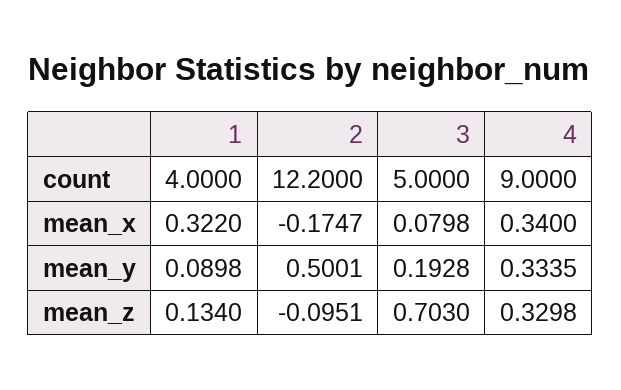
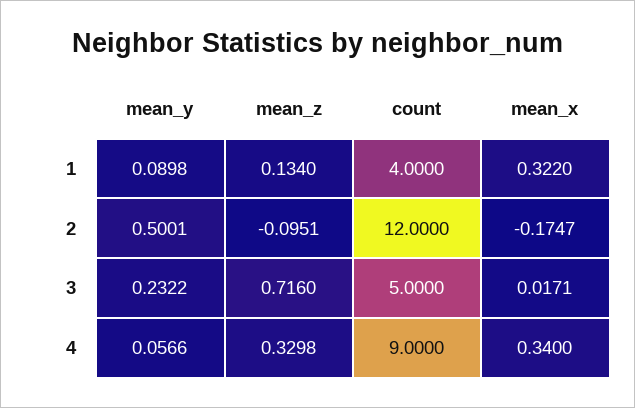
  {
    "1": {
      "count": 4,
      "mean_x": 0.322,
      "mean_y": 0.0898,
      "mean_z": 0.134
    },
    "2": {
-     "count": 12.2,
+     "count": 12,
      "mean_x": -0.1747,
      "mean_y": 0.5001,
      "mean_z": -0.0951
    },
    "3": {
      "count": 5,
-     "mean_x": 0.0798,
+     "mean_x": 0.0171,
-     "mean_y": 0.1928,
+     "mean_y": 0.2322,
-     "mean_z": 0.703
+     "mean_z": 0.716
    },
    "4": {
      "count": 9,
      "mean_x": 0.34,
-     "mean_y": 0.3335,
+     "mean_y": 0.0566,
      "mean_z": 0.3298
    }
  }

